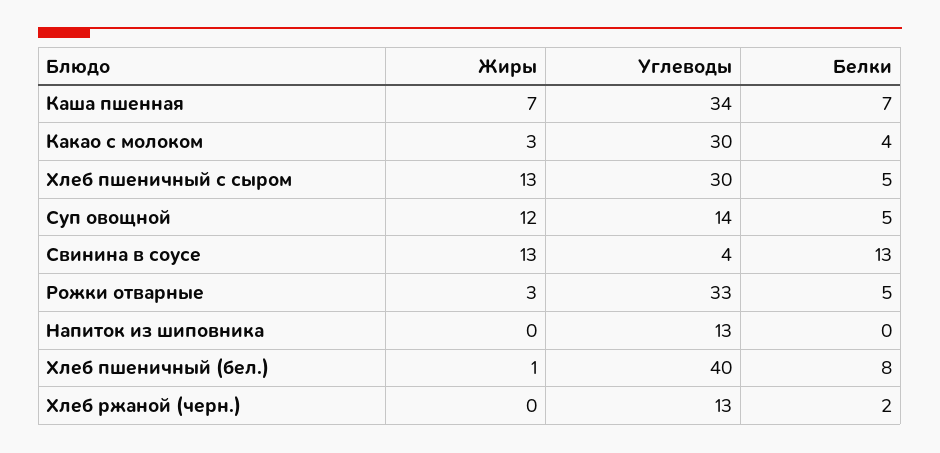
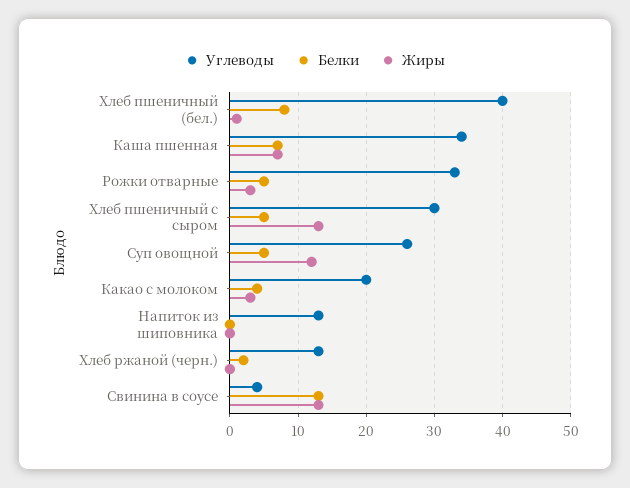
  {
    "Жиры": {
      "Каша пшенная": 7,
      "Какао с молоком": 3,
      "Хлеб пшеничный с сыром": 13,
      "Суп овощной": 12,
      "Свинина в соусе": 13,
      "Рожки отварные": 3,
      "Напиток из шиповника": 0,
      "Хлеб пшеничный (бел.)": 1,
      "Хлеб ржаной (черн.)": 0
    },
    "Углеводы": {
      "Каша пшенная": 34,
-     "Какао с молоком": 30,
+     "Какао с молоком": 20,
      "Хлеб пшеничный с сыром": 30,
-     "Суп овощной": 14,
+     "Суп овощной": 26,
      "Свинина в соусе": 4,
      "Рожки отварные": 33,
      "Напиток из шиповника": 13,
      "Хлеб пшеничный (бел.)": 40,
      "Хлеб ржаной (черн.)": 13
    },
    "Белки": {
      "Каша пшенная": 7,
      "Какао с молоком": 4,
      "Хлеб пшеничный с сыром": 5,
      "Суп овощной": 5,
      "Свинина в соусе": 13,
      "Рожки отварные": 5,
      "Напиток из шиповника": 0,
      "Хлеб пшеничный (бел.)": 8,
      "Хлеб ржаной (черн.)": 2
    }
  }

